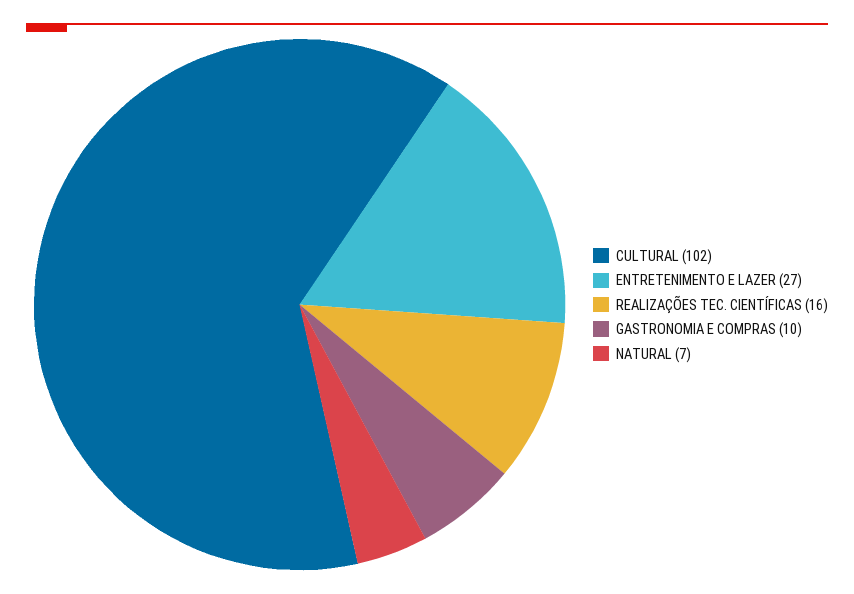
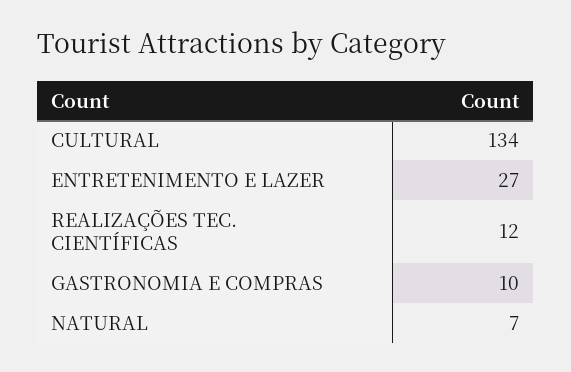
  {
-   "CULTURAL": 102,
+   "CULTURAL": 134,
    "ENTRETENIMENTO E LAZER": 27,
-   "REALIZAÇÕES TEC. CIENTÍFICAS": 16,
+   "REALIZAÇÕES TEC. CIENTÍFICAS": 12,
    "GASTRONOMIA E COMPRAS": 10,
    "NATURAL": 7
  }

